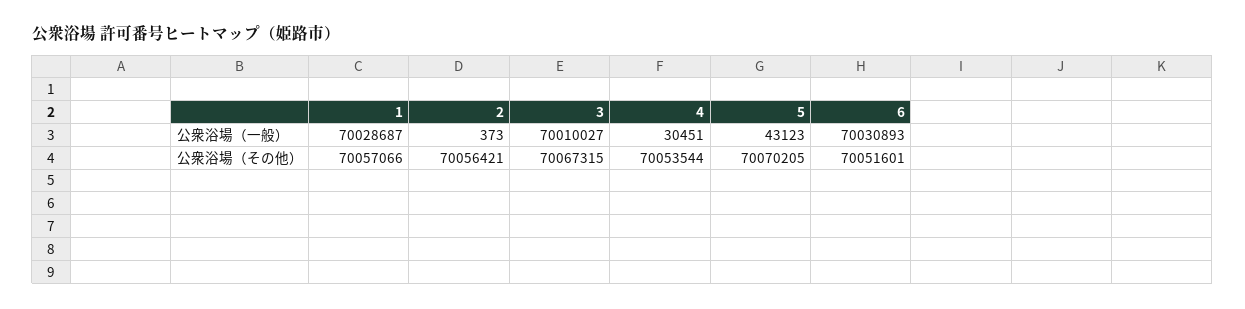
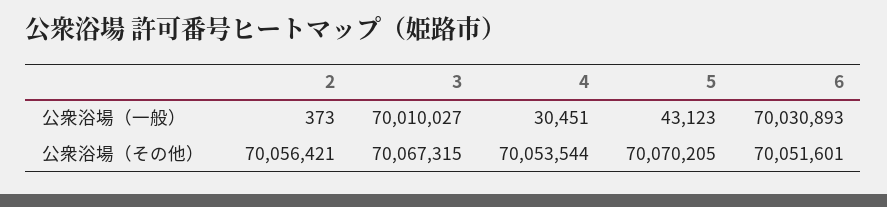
  {
-   "1": {
-     "公衆浴場（一般）": 70028687,
-     "公衆浴場（その他）": 70057066
-   },
    "2": {
      "公衆浴場（一般）": 373,
      "公衆浴場（その他）": 70056421
    },
    "3": {
      "公衆浴場（一般）": 70010027,
      "公衆浴場（その他）": 70067315
    },
    "4": {
      "公衆浴場（一般）": 30451,
      "公衆浴場（その他）": 70053544
    },
    "5": {
      "公衆浴場（一般）": 43123,
      "公衆浴場（その他）": 70070205
    },
    "6": {
      "公衆浴場（一般）": 70030893,
      "公衆浴場（その他）": 70051601
    }
  }

